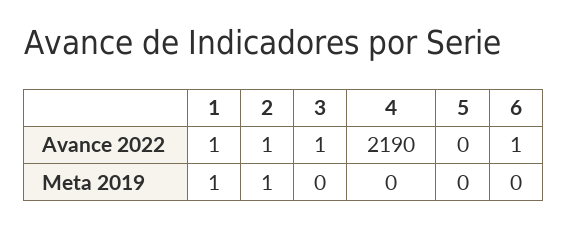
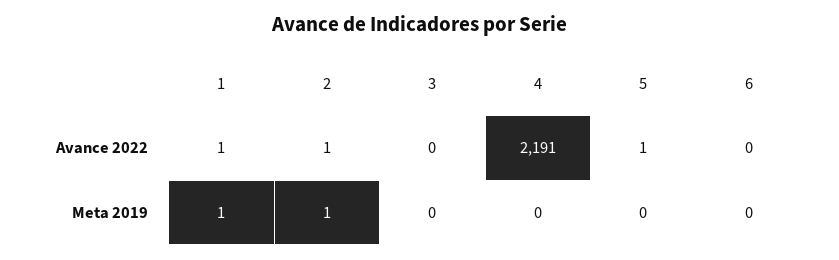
  {
    "1": {
      "Avance 2022": 1,
      "Meta 2019": 1
    },
    "2": {
      "Avance 2022": 1,
      "Meta 2019": 1
    },
    "3": {
-     "Avance 2022": 1,
+     "Avance 2022": 0,
      "Meta 2019": 0
    },
    "4": {
-     "Avance 2022": 2190,
+     "Avance 2022": 2191,
      "Meta 2019": 0
    },
    "5": {
-     "Avance 2022": 0,
+     "Avance 2022": 1,
      "Meta 2019": 0
    },
    "6": {
-     "Avance 2022": 1,
+     "Avance 2022": 0,
      "Meta 2019": 0
    }
  }

